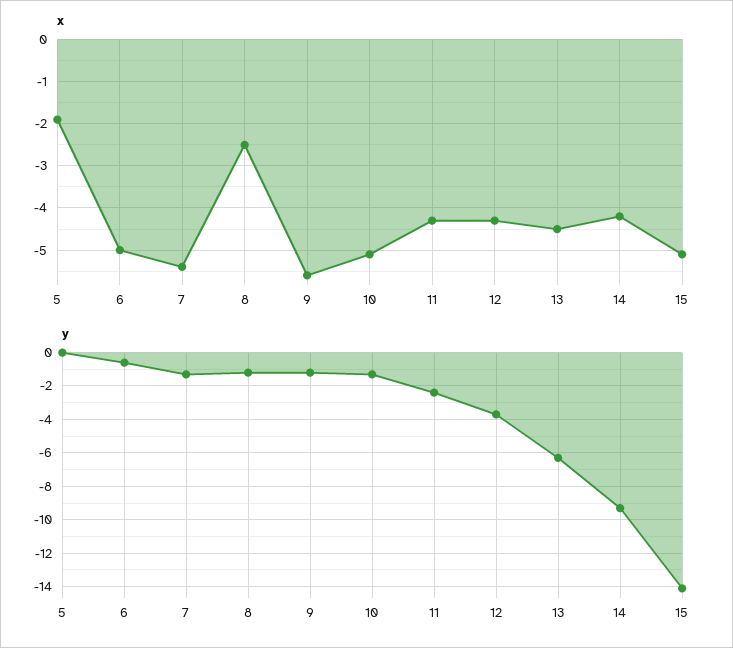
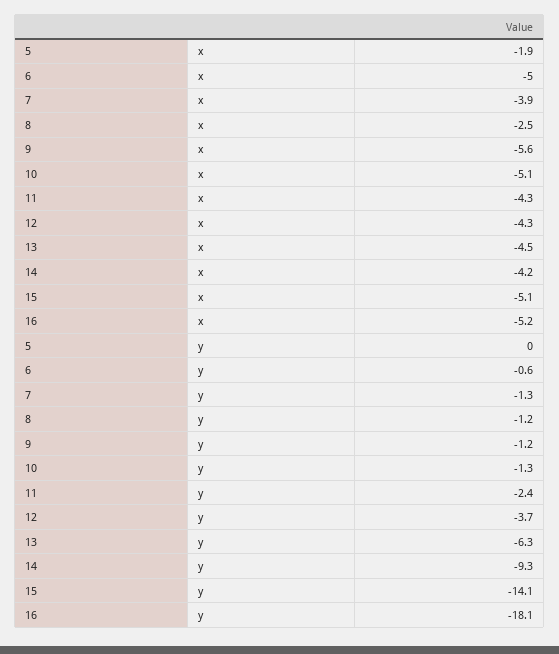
  {
    "x": {
      "5": -1.9,
      "6": -5,
-     "7": -5.5,
+     "7": -3.9,
      "8": -2.5,
      "9": -5.6,
      "10": -5.1,
      "11": -4.3,
      "12": -4.3,
      "13": -4.5,
      "14": -4.2,
-     "15": -5.1
+     "15": -5.1,
+     "16": -5.2
    },
    "y": {
      "5": 0,
      "6": -0.6,
      "7": -1.3,
      "8": -1.2,
      "9": -1.2,
      "10": -1.3,
      "11": -2.4,
      "12": -3.7,
      "13": -6.3,
      "14": -9.3,
-     "15": -14.1
+     "15": -14.1,
+     "16": -18.1
    }
  }

